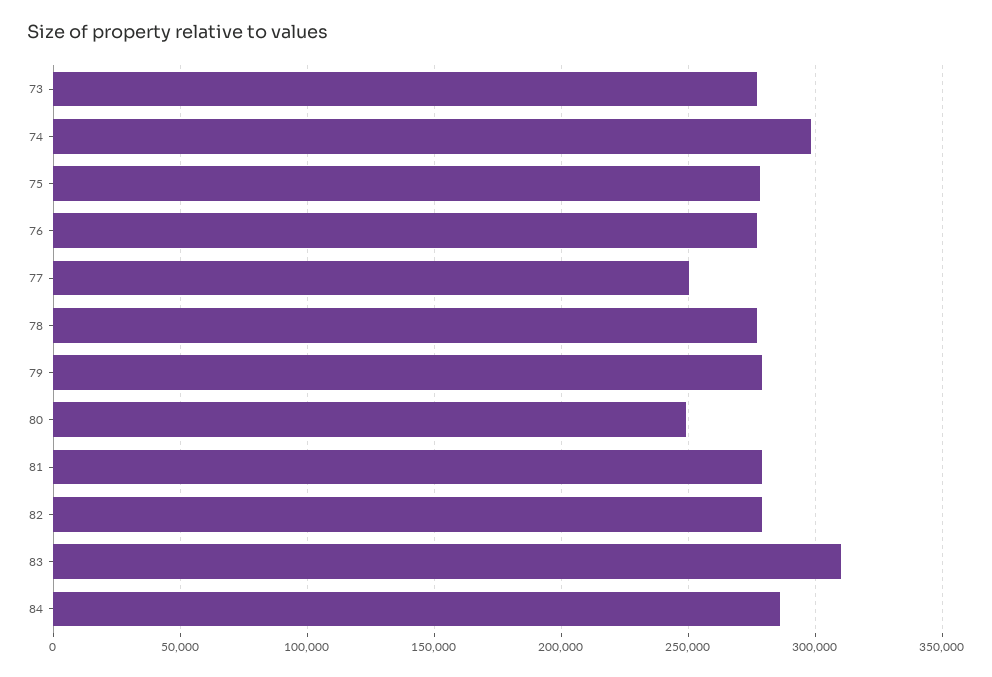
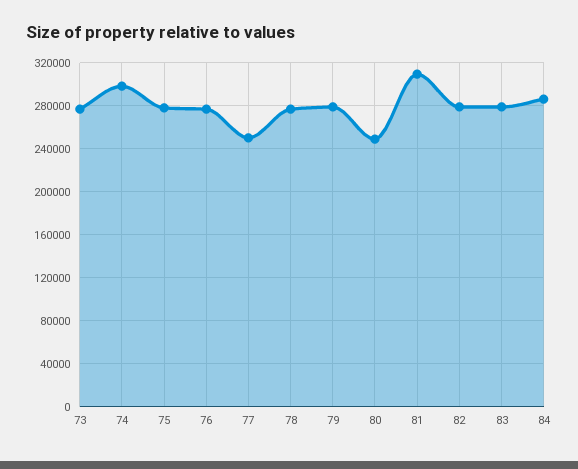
  {
    "73": 275000,
    "74": 300000,
    "75": 280000,
    "76": 275000,
    "77": 250000,
    "78": 275000,
    "79": 280000,
    "80": 250000,
-   "81": 280000,
+   "81": 310000,
    "82": 280000,
-   "83": 310000,
+   "83": 280000,
    "84": 285000
  }

